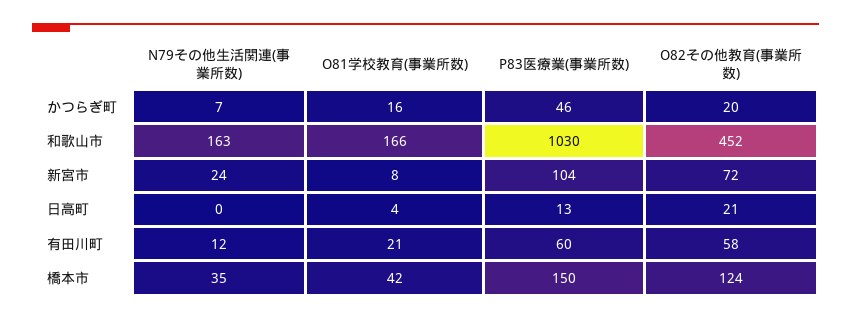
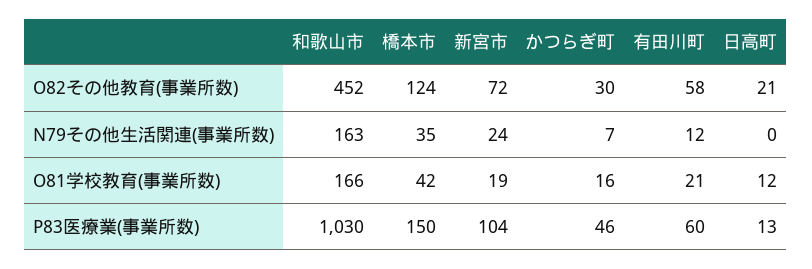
  {
    "N79その他生活関連(事業所数)": {
      "かつらぎ町": 7,
      "和歌山市": 163,
      "新宮市": 24,
      "日高町": 0,
      "有田川町": 12,
      "橋本市": 35
    },
    "O81学校教育(事業所数)": {
      "かつらぎ町": 16,
      "和歌山市": 166,
-     "新宮市": 8,
+     "新宮市": 19,
-     "日高町": 4,
+     "日高町": 12,
      "有田川町": 21,
      "橋本市": 42
    },
    "P83医療業(事業所数)": {
      "かつらぎ町": 46,
      "和歌山市": 1030,
      "新宮市": 104,
      "日高町": 13,
      "有田川町": 60,
      "橋本市": 150
    },
    "O82その他教育(事業所数)": {
-     "かつらぎ町": 20,
+     "かつらぎ町": 30,
      "和歌山市": 452,
      "新宮市": 72,
      "日高町": 21,
      "有田川町": 58,
      "橋本市": 124
    }
  }

